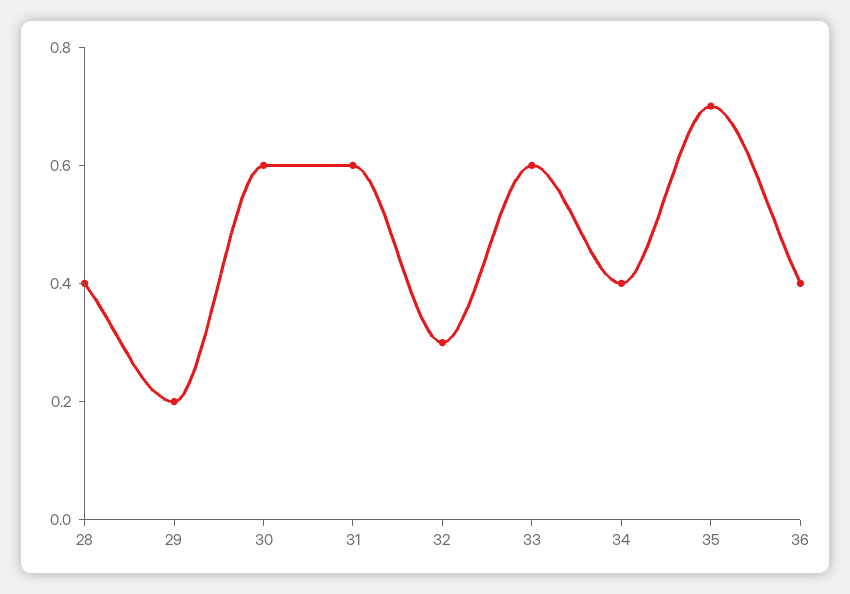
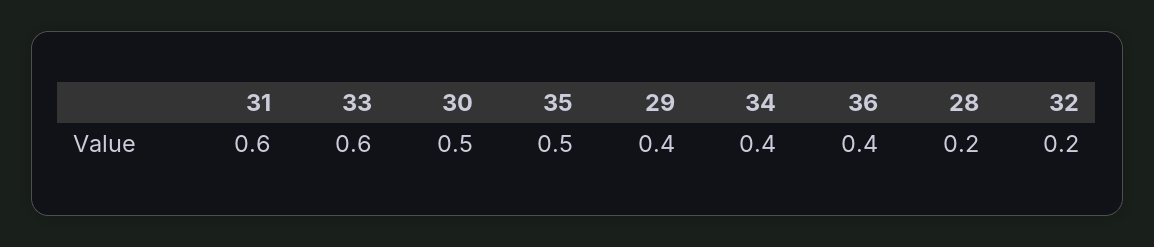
  {
-   "28": 0.4,
+   "28": 0.2,
-   "29": 0.2,
+   "29": 0.4,
-   "30": 0.6,
+   "30": 0.5,
    "31": 0.6,
-   "32": 0.3,
+   "32": 0.2,
    "33": 0.6,
    "34": 0.4,
-   "35": 0.7,
+   "35": 0.5,
    "36": 0.4
  }

